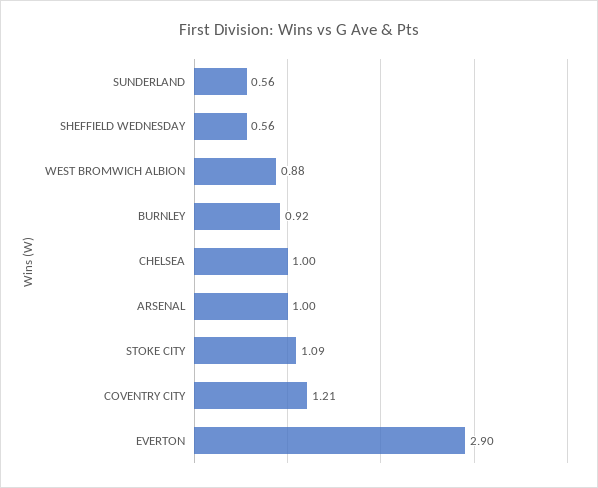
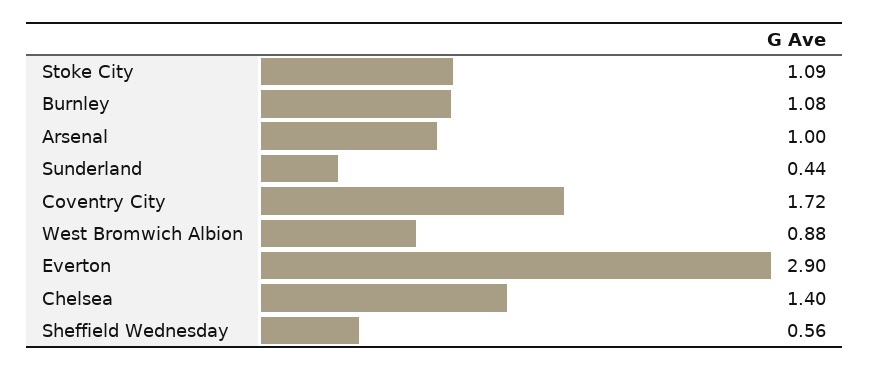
  {
-   "SUNDERLAND": 0.56,
+   "SUNDERLAND": 0.44,
    "SHEFFIELD WEDNESDAY": 0.56,
    "WEST BROMWICH ALBION": 0.88,
-   "BURNLEY": 0.92,
+   "BURNLEY": 1.08,
-   "CHELSEA": 1,
+   "CHELSEA": 1.4,
    "ARSENAL": 1,
    "STOKE CITY": 1.09,
-   "COVENTRY CITY": 1.21,
+   "COVENTRY CITY": 1.72,
    "EVERTON": 2.9
  }

